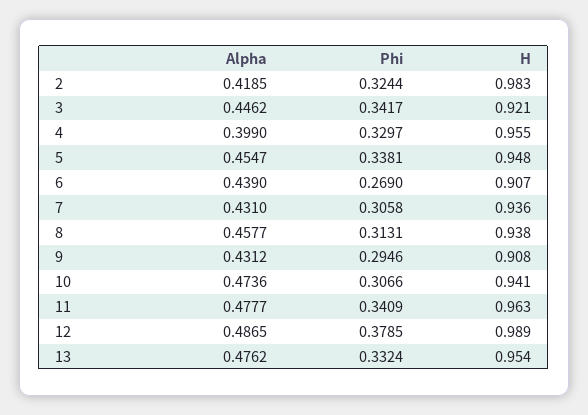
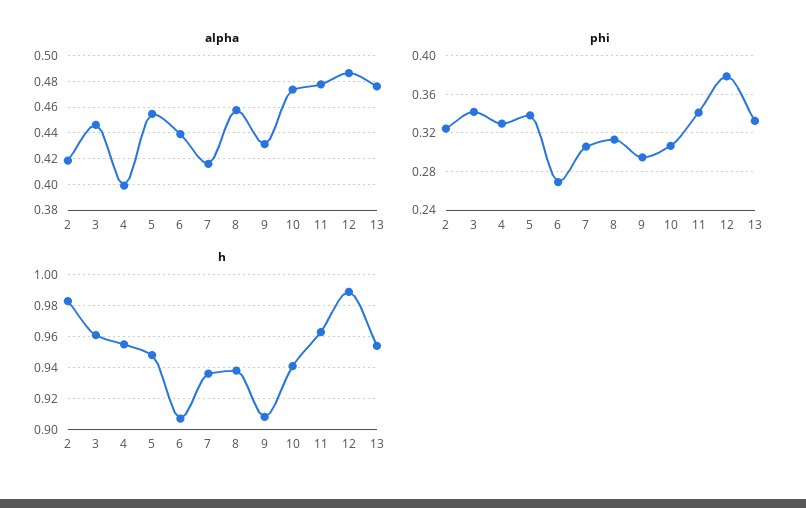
  {
    "Alpha": {
      "2": 0.4185,
      "3": 0.4462,
      "4": 0.399,
      "5": 0.4547,
      "6": 0.439,
-     "7": 0.431,
+     "7": 0.415,
      "8": 0.4577,
      "9": 0.4312,
      "10": 0.4736,
      "11": 0.4777,
      "12": 0.4865,
      "13": 0.4762
    },
    "Phi": {
      "2": 0.3244,
      "3": 0.3417,
      "4": 0.3297,
      "5": 0.3381,
      "6": 0.269,
      "7": 0.3058,
      "8": 0.3131,
      "9": 0.2946,
      "10": 0.3066,
      "11": 0.3409,
      "12": 0.3785,
      "13": 0.3324
    },
    "H": {
      "2": 0.983,
-     "3": 0.921,
+     "3": 0.96,
      "4": 0.955,
      "5": 0.948,
      "6": 0.907,
      "7": 0.936,
      "8": 0.938,
      "9": 0.908,
      "10": 0.941,
      "11": 0.963,
      "12": 0.989,
      "13": 0.954
    }
  }

